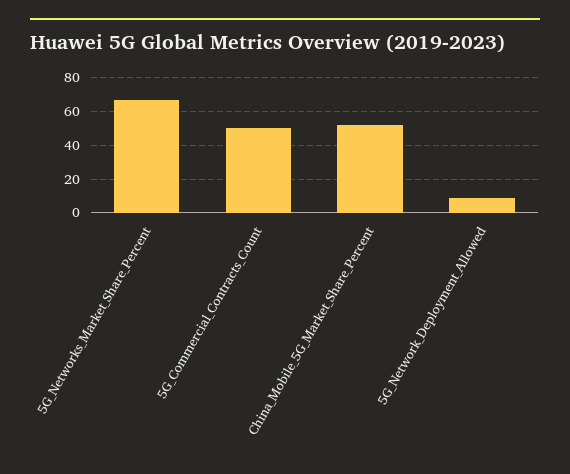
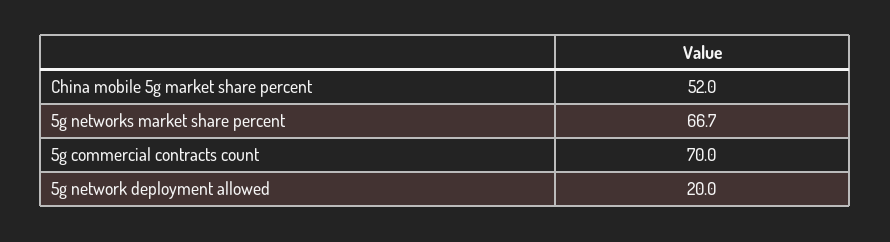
  {
    "5G_Networks_Market_Share_Percent": 66.7,
-   "5G_Commercial_Contracts_Count": 50,
+   "5G_Commercial_Contracts_Count": 70,
    "China_Mobile_5G_Market_Share_Percent": 52,
-   "5G_Network_Deployment_Allowed": 10
+   "5G_Network_Deployment_Allowed": 20
  }

